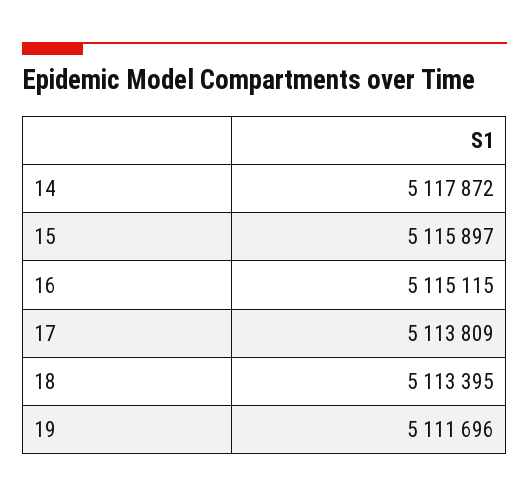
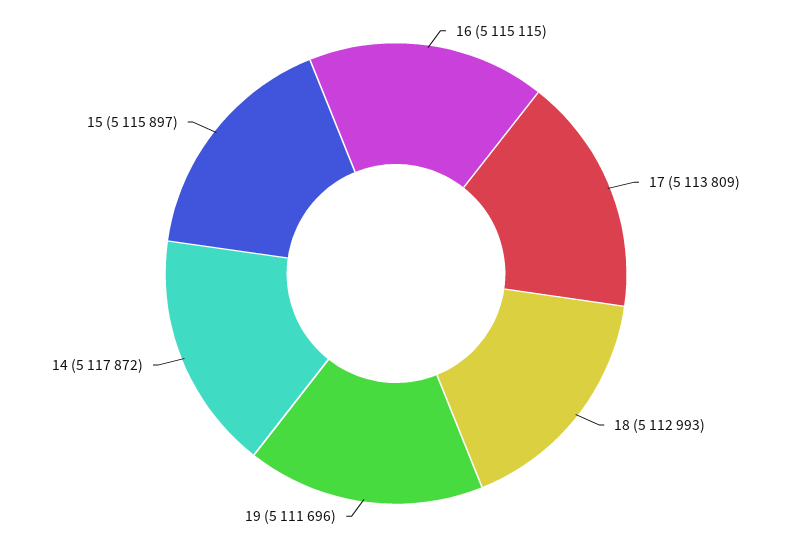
  {
    "14": 5117872,
    "15": 5115897,
    "16": 5115115,
    "17": 5113809,
-   "18": 5113395,
+   "18": 5112993,
    "19": 5111696
  }

